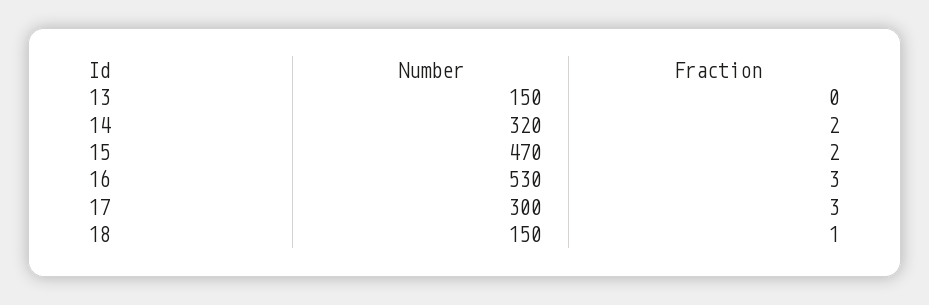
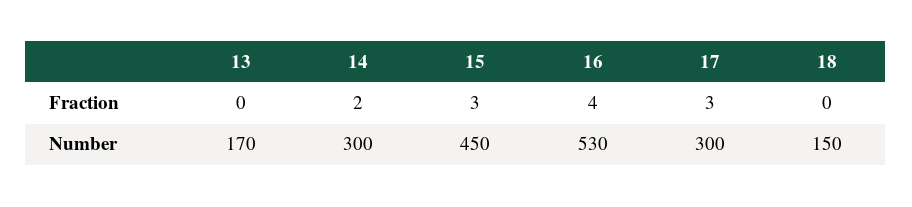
  {
    "Number": {
-     "13": 150,
+     "13": 170,
-     "14": 320,
+     "14": 300,
-     "15": 470,
+     "15": 450,
      "16": 530,
      "17": 300,
      "18": 150
    },
    "Fraction": {
      "13": 0,
      "14": 2,
-     "15": 2,
+     "15": 3,
-     "16": 3,
+     "16": 4,
      "17": 3,
-     "18": 1
+     "18": 0
    }
  }

